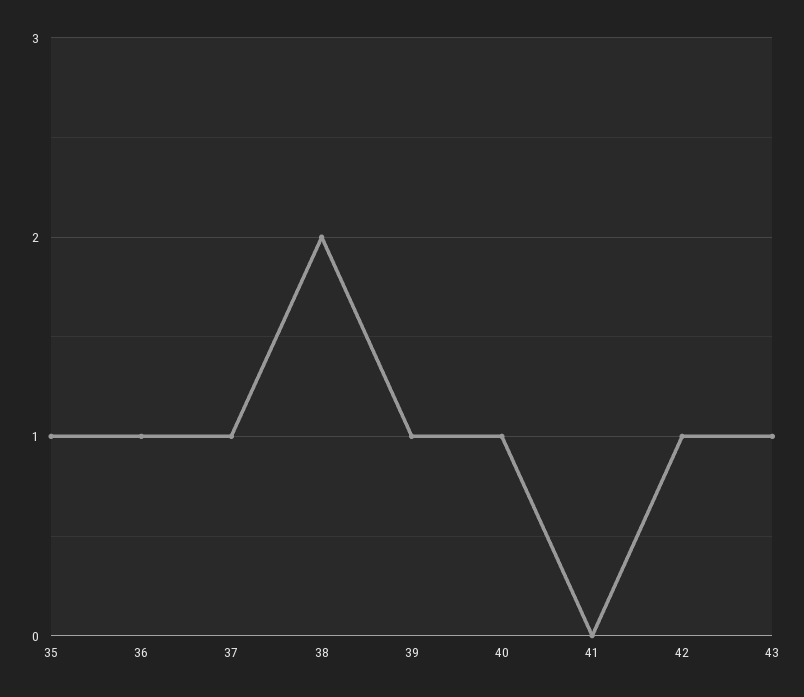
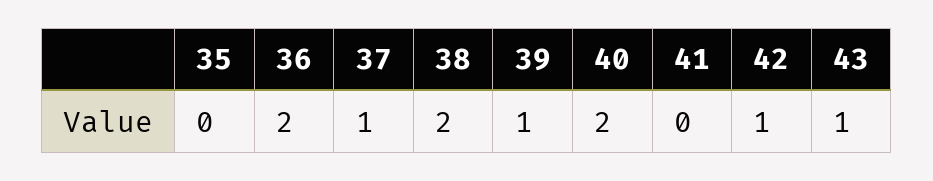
  {
-   "35": 1,
+   "35": 0,
-   "36": 1,
+   "36": 2,
    "37": 1,
    "38": 2,
    "39": 1,
-   "40": 1,
+   "40": 2,
    "41": 0,
    "42": 1,
    "43": 1
  }

